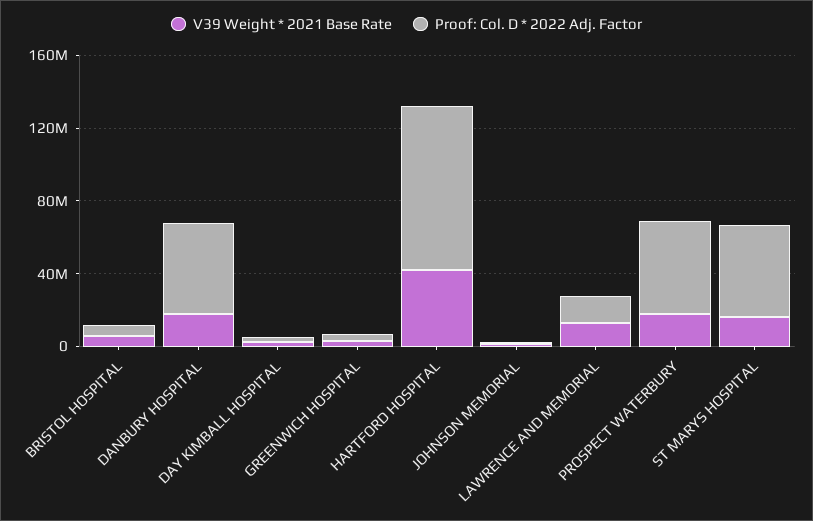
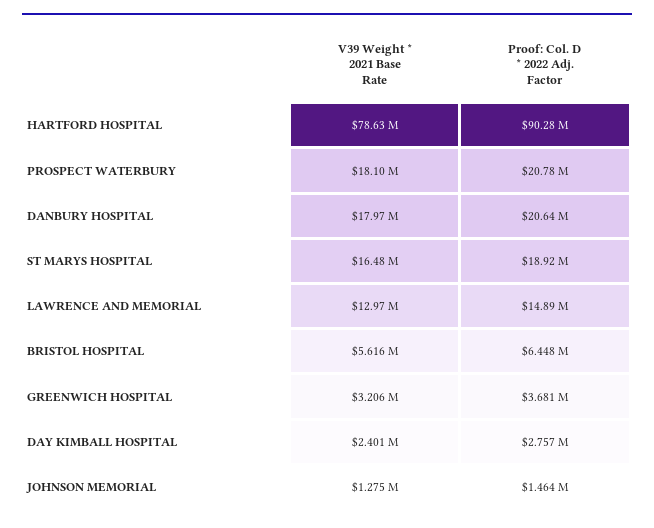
  {
    "V39 Weight * 2021 Base Rate": {
      "BRISTOL HOSPITAL": 5616000,
      "DANBURY HOSPITAL": 17970000,
      "DAY KIMBALL HOSPITAL": 2401000,
      "GREENWICH HOSPITAL": 3206000,
-     "HARTFORD HOSPITAL": 40000000,
+     "HARTFORD HOSPITAL": 78630000,
      "JOHNSON MEMORIAL": 1275000,
      "LAWRENCE AND MEMORIAL": 12970000,
      "PROSPECT WATERBURY": 18100000,
      "ST MARYS HOSPITAL": 16480000
    },
    "Proof: Col. D * 2022 Adj. Factor": {
      "BRISTOL HOSPITAL": 6448000,
-     "DANBURY HOSPITAL": 50000000,
+     "DANBURY HOSPITAL": 20640000,
      "DAY KIMBALL HOSPITAL": 2757000,
      "GREENWICH HOSPITAL": 3681000,
      "HARTFORD HOSPITAL": 90280000,
      "JOHNSON MEMORIAL": 1464000,
      "LAWRENCE AND MEMORIAL": 14890000,
-     "PROSPECT WATERBURY": 50000000,
+     "PROSPECT WATERBURY": 20780000,
-     "ST MARYS HOSPITAL": 50000000
+     "ST MARYS HOSPITAL": 18920000
    }
  }

